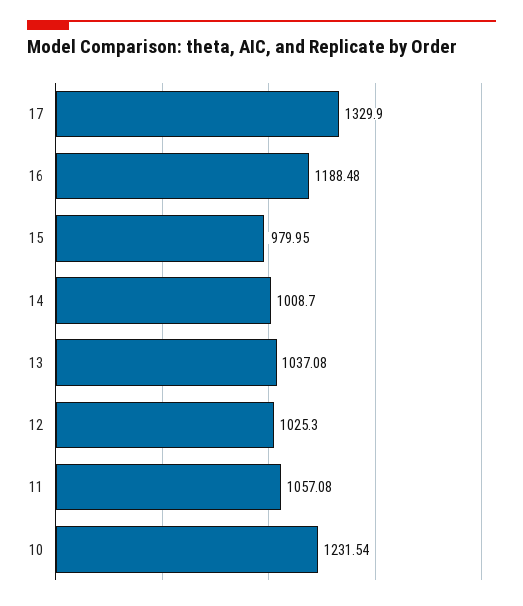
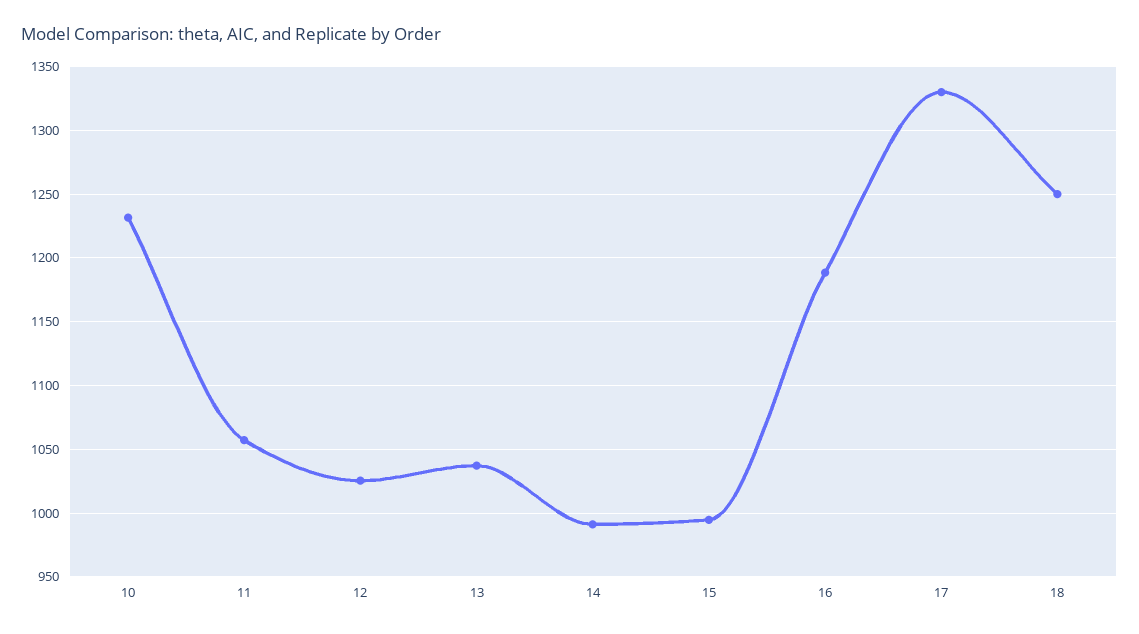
  {
    "17": 1329.9,
    "16": 1188.48,
-   "15": 979.95,
+   "15": 995,
-   "14": 1008.7,
+   "14": 990,
    "13": 1037.08,
    "12": 1025.3,
    "11": 1057.08,
-   "10": 1231.54
+   "10": 1231.54,
+   "18": 1250
  }

